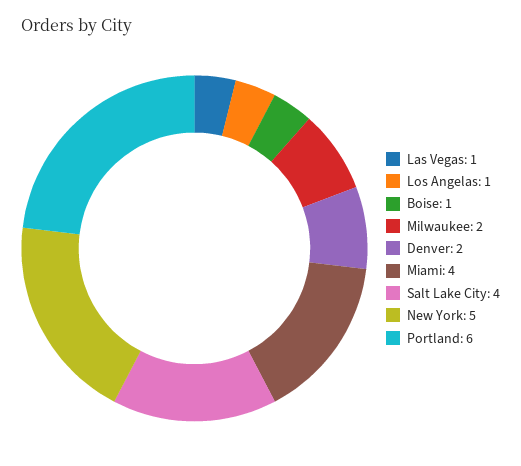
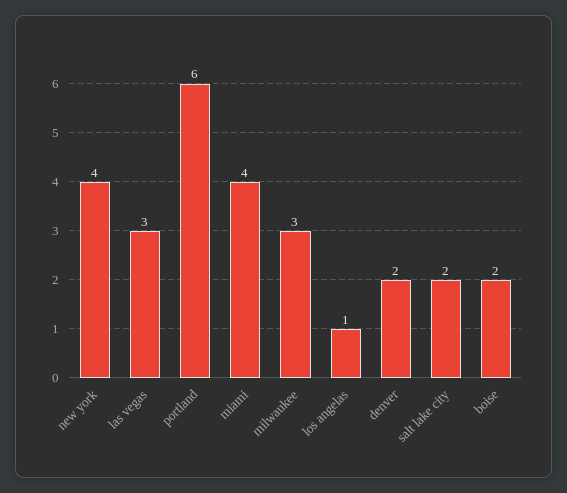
  {
-   "Las Vegas": 1,
+   "Las Vegas": 3,
    "Los Angelas": 1,
-   "Boise": 1,
+   "Boise": 2,
-   "Milwaukee": 2,
+   "Milwaukee": 3,
    "Denver": 2,
    "Miami": 4,
-   "Salt Lake City": 4,
+   "Salt Lake City": 2,
-   "New York": 5,
+   "New York": 4,
    "Portland": 6
  }

